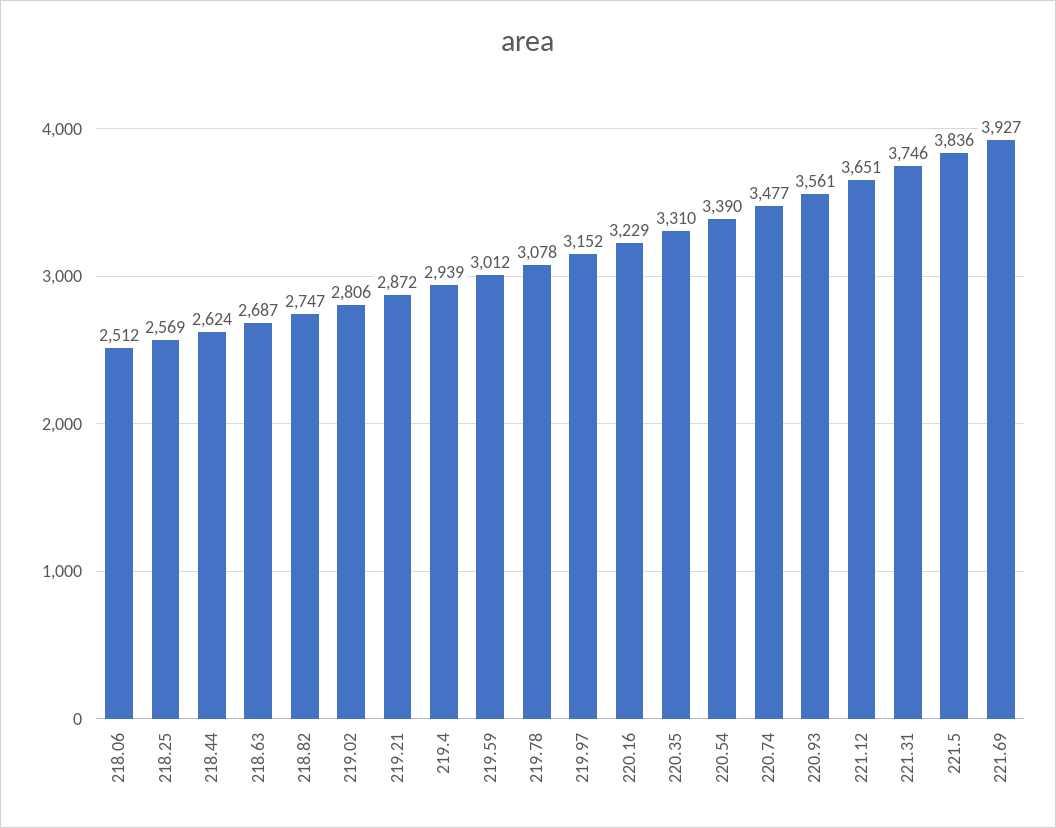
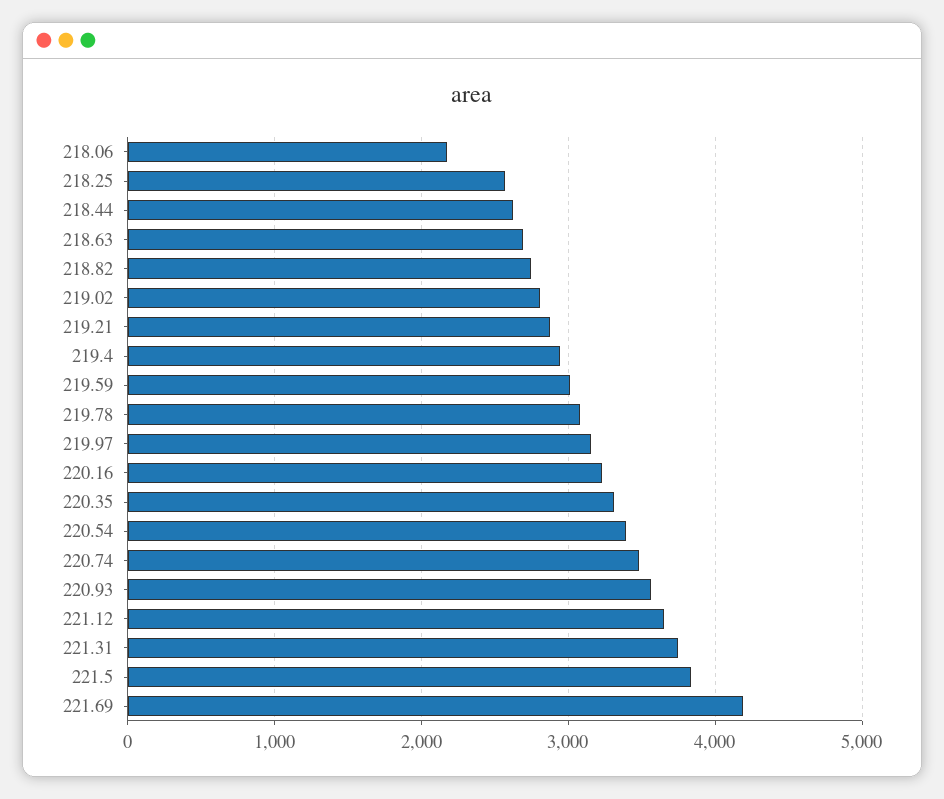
  {
-   "218.06": 2512,
+   "218.06": 2200,
    "218.25": 2569,
    "218.44": 2624,
    "218.63": 2687,
    "218.82": 2747,
    "219.02": 2806,
    "219.21": 2872,
    "219.4": 2939,
    "219.59": 3012,
    "219.78": 3078,
    "219.97": 3152,
    "220.16": 3229,
    "220.35": 3310,
    "220.54": 3390,
    "220.74": 3477,
    "220.93": 3561,
    "221.12": 3651,
    "221.31": 3746,
    "221.5": 3836,
-   "221.69": 3927
+   "221.69": 4200
  }

